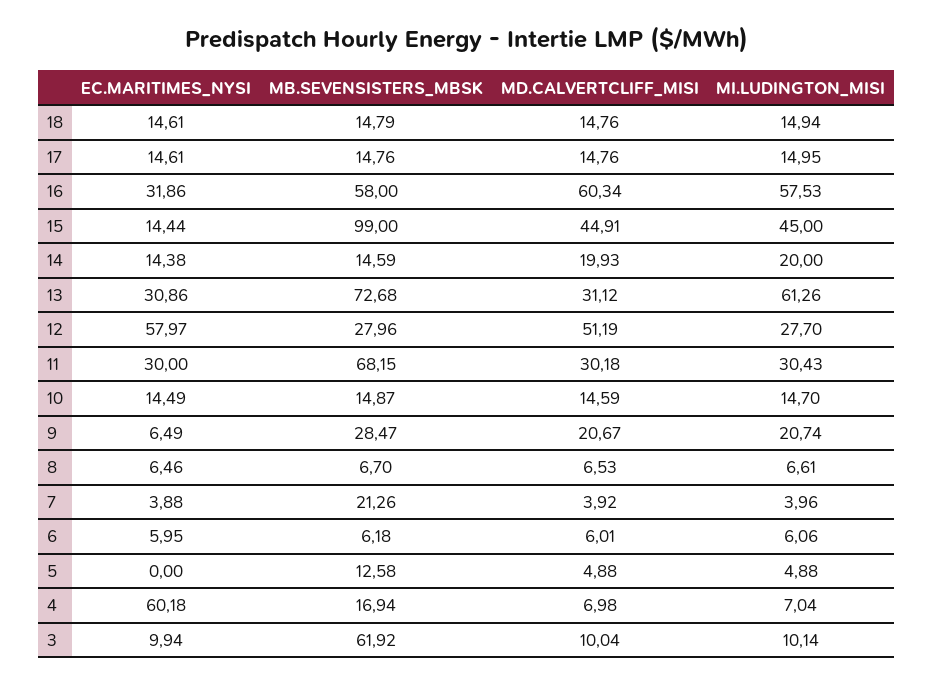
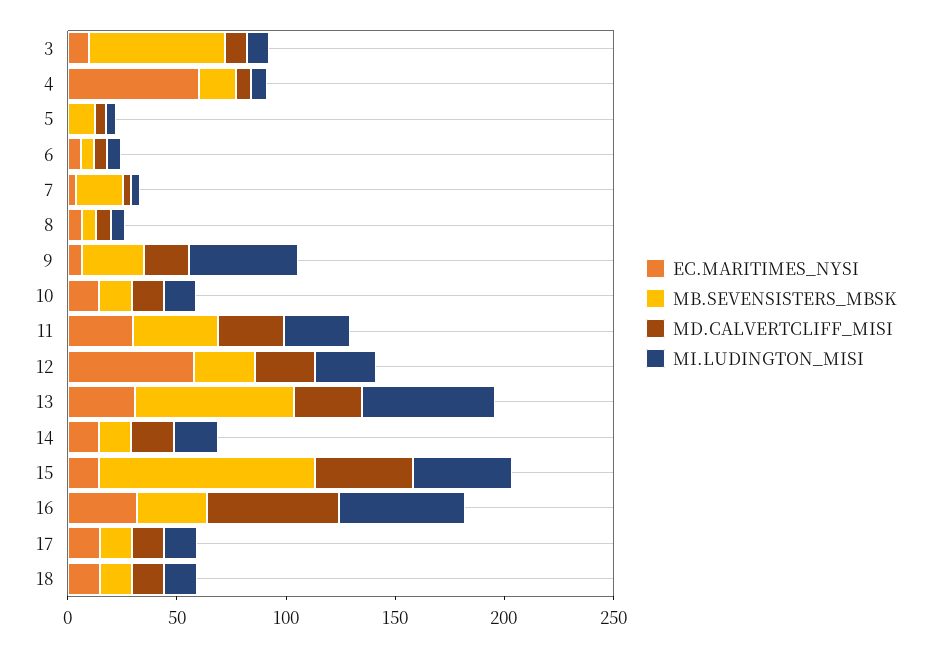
  {
    "EC.MARITIMES_NYSI": {
      "18": 14.61,
      "17": 14.61,
      "16": 31.86,
      "15": 14.44,
      "14": 14.38,
      "13": 30.86,
      "12": 57.97,
      "11": 30,
      "10": 14.49,
      "9": 6.49,
      "8": 6.46,
      "7": 3.88,
      "6": 5.95,
      "5": 0,
      "4": 60.18,
      "3": 9.94
    },
    "MB.SEVENSISTERS_MBSK": {
      "18": 14.79,
      "17": 14.76,
-     "16": 58,
+     "16": 30,
      "15": 99,
      "14": 14.59,
      "13": 72.68,
      "12": 27.96,
-     "11": 68.15,
+     "11": 40,
      "10": 14.87,
      "9": 28.47,
      "8": 6.7,
      "7": 21.26,
      "6": 6.18,
      "5": 12.58,
      "4": 16.94,
      "3": 61.92
    },
    "MD.CALVERTCLIFF_MISI": {
      "18": 14.76,
      "17": 14.76,
      "16": 60.34,
      "15": 44.91,
      "14": 19.93,
      "13": 31.12,
-     "12": 51.19,
+     "12": 30,
      "11": 30.18,
      "10": 14.59,
      "9": 20.67,
      "8": 6.53,
      "7": 3.92,
      "6": 6.01,
      "5": 4.88,
      "4": 6.98,
      "3": 10.04
    },
    "MI.LUDINGTON_MISI": {
      "18": 14.94,
      "17": 14.95,
      "16": 57.53,
      "15": 45,
      "14": 20,
      "13": 61.26,
      "12": 27.7,
      "11": 30.43,
      "10": 14.7,
-     "9": 20.74,
+     "9": 50,
      "8": 6.61,
      "7": 3.96,
      "6": 6.06,
      "5": 4.88,
      "4": 7.04,
      "3": 10.14
    }
  }

